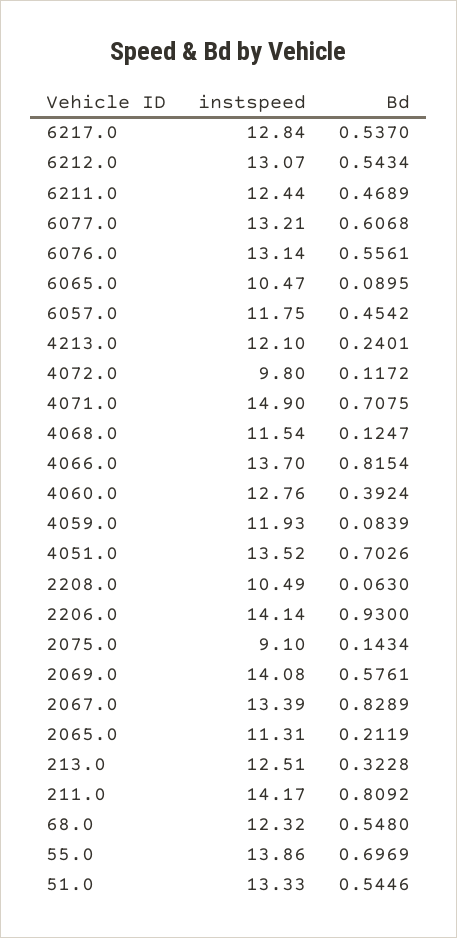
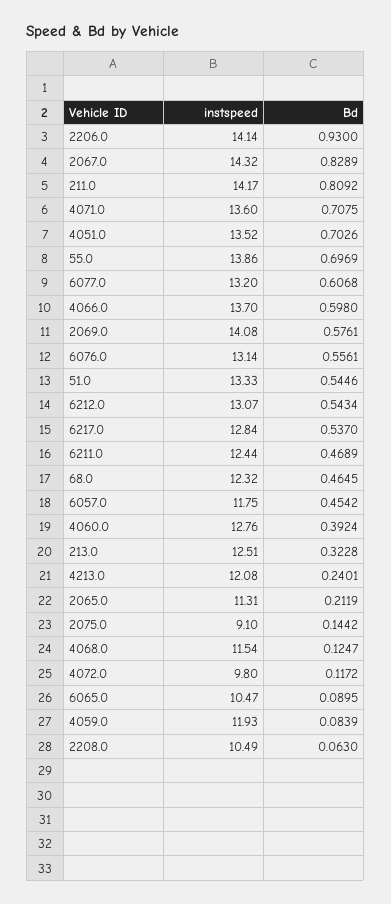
  {
    "instspeed": {
      "6217.0": 12.84,
      "6212.0": 13.07,
      "6211.0": 12.44,
-     "6077.0": 13.21,
+     "6077.0": 13.2,
      "6076.0": 13.14,
      "6065.0": 10.47,
      "6057.0": 11.75,
-     "4213.0": 12.1,
+     "4213.0": 12.08,
      "4072.0": 9.8,
-     "4071.0": 14.9,
+     "4071.0": 13.6,
      "4068.0": 11.54,
      "4066.0": 13.7,
      "4060.0": 12.76,
      "4059.0": 11.93,
      "4051.0": 13.52,
      "2208.0": 10.49,
      "2206.0": 14.14,
      "2075.0": 9.1,
      "2069.0": 14.08,
-     "2067.0": 13.39,
+     "2067.0": 14.32,
      "2065.0": 11.31,
      "213.0": 12.51,
      "211.0": 14.17,
      "68.0": 12.32,
      "55.0": 13.86,
      "51.0": 13.33
    },
    "Bd": {
      "6217.0": 0.537,
      "6212.0": 0.5434,
      "6211.0": 0.4689,
      "6077.0": 0.6068,
      "6076.0": 0.5561,
      "6065.0": 0.0895,
      "6057.0": 0.4542,
      "4213.0": 0.2401,
      "4072.0": 0.1172,
      "4071.0": 0.7075,
      "4068.0": 0.1247,
-     "4066.0": 0.8154,
+     "4066.0": 0.598,
      "4060.0": 0.3924,
      "4059.0": 0.0839,
      "4051.0": 0.7026,
      "2208.0": 0.063,
      "2206.0": 0.93,
-     "2075.0": 0.1434,
+     "2075.0": 0.1442,
      "2069.0": 0.5761,
      "2067.0": 0.8289,
      "2065.0": 0.2119,
      "213.0": 0.3228,
      "211.0": 0.8092,
-     "68.0": 0.548,
+     "68.0": 0.4645,
      "55.0": 0.6969,
      "51.0": 0.5446
    }
  }

